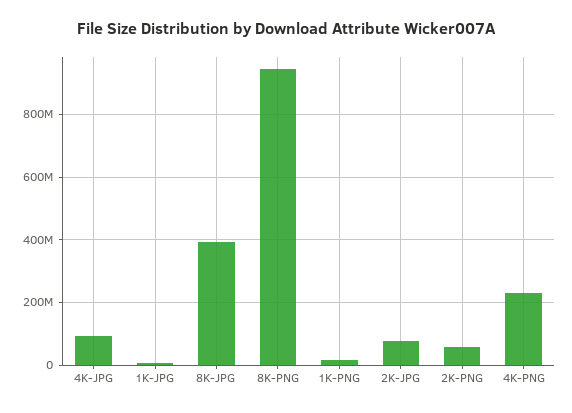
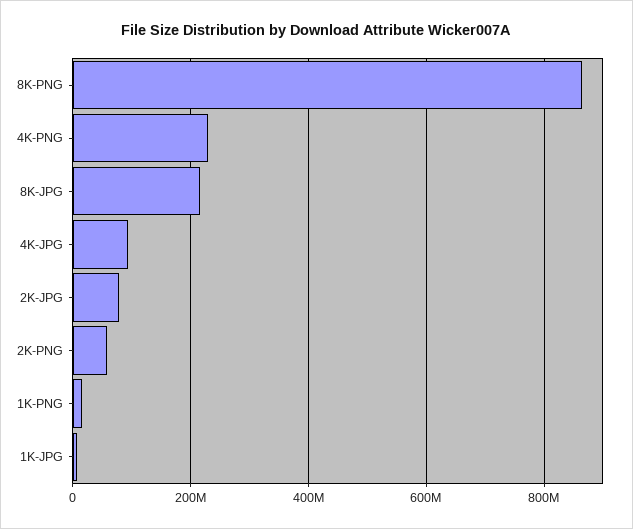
  {
    "4K-JPG": 100000000,
    "1K-JPG": 0,
-   "8K-JPG": 400000000,
+   "8K-JPG": 220000000,
-   "8K-PNG": 940000000,
+   "8K-PNG": 860000000,
    "1K-PNG": 20000000,
    "2K-JPG": 80000000,
    "2K-PNG": 60000000,
    "4K-PNG": 220000000
  }

